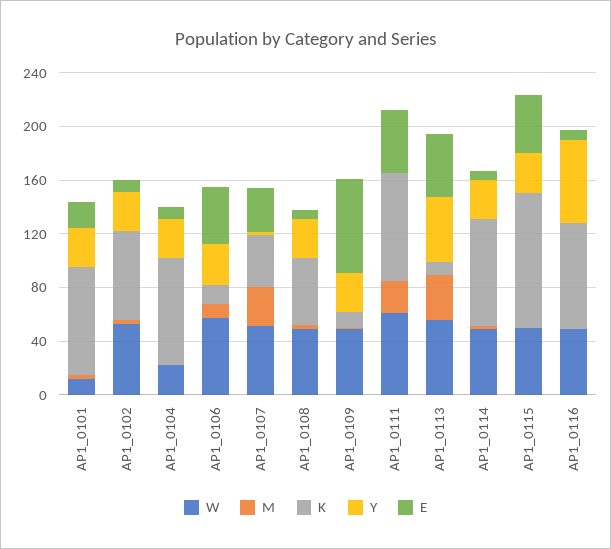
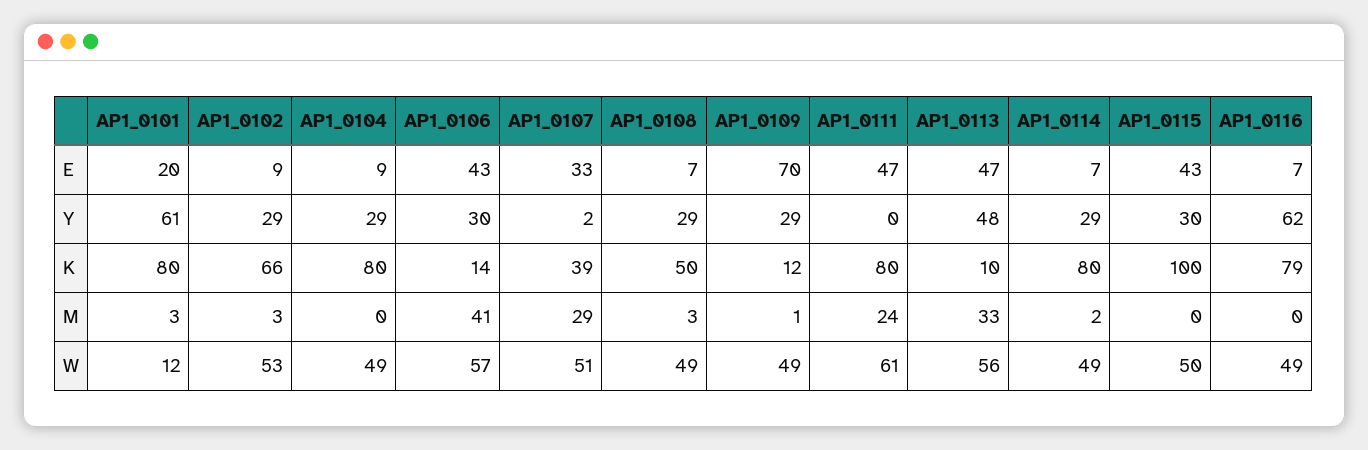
  {
    "W": {
      "AP1_0101": 12,
      "AP1_0102": 53,
-     "AP1_0104": 20,
+     "AP1_0104": 49,
      "AP1_0106": 57,
      "AP1_0107": 51,
      "AP1_0108": 49,
      "AP1_0109": 49,
      "AP1_0111": 61,
      "AP1_0113": 56,
      "AP1_0114": 49,
      "AP1_0115": 50,
      "AP1_0116": 49
    },
    "M": {
      "AP1_0101": 3,
      "AP1_0102": 3,
      "AP1_0104": 0,
-     "AP1_0106": 10,
+     "AP1_0106": 41,
      "AP1_0107": 29,
      "AP1_0108": 3,
      "AP1_0109": 1,
      "AP1_0111": 24,
      "AP1_0113": 33,
      "AP1_0114": 2,
      "AP1_0115": 0,
      "AP1_0116": 0
    },
    "K": {
      "AP1_0101": 80,
      "AP1_0102": 66,
      "AP1_0104": 80,
      "AP1_0106": 14,
      "AP1_0107": 39,
      "AP1_0108": 50,
      "AP1_0109": 12,
      "AP1_0111": 80,
      "AP1_0113": 10,
      "AP1_0114": 80,
      "AP1_0115": 100,
      "AP1_0116": 79
    },
    "Y": {
-     "AP1_0101": 30,
+     "AP1_0101": 61,
      "AP1_0102": 29,
      "AP1_0104": 29,
      "AP1_0106": 30,
      "AP1_0107": 2,
      "AP1_0108": 29,
      "AP1_0109": 29,
      "AP1_0111": 0,
      "AP1_0113": 48,
      "AP1_0114": 29,
      "AP1_0115": 30,
      "AP1_0116": 62
    },
    "E": {
      "AP1_0101": 20,
      "AP1_0102": 9,
      "AP1_0104": 9,
      "AP1_0106": 43,
      "AP1_0107": 33,
      "AP1_0108": 7,
      "AP1_0109": 70,
      "AP1_0111": 47,
      "AP1_0113": 47,
      "AP1_0114": 7,
      "AP1_0115": 43,
      "AP1_0116": 7
    }
  }

